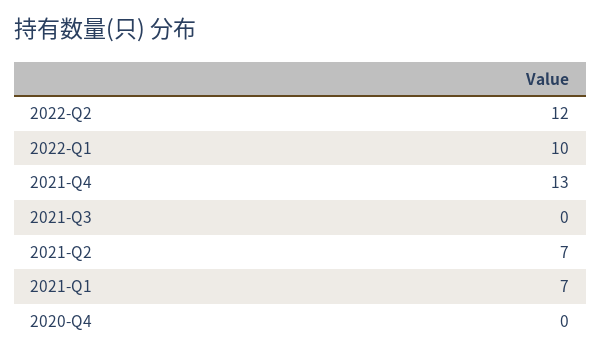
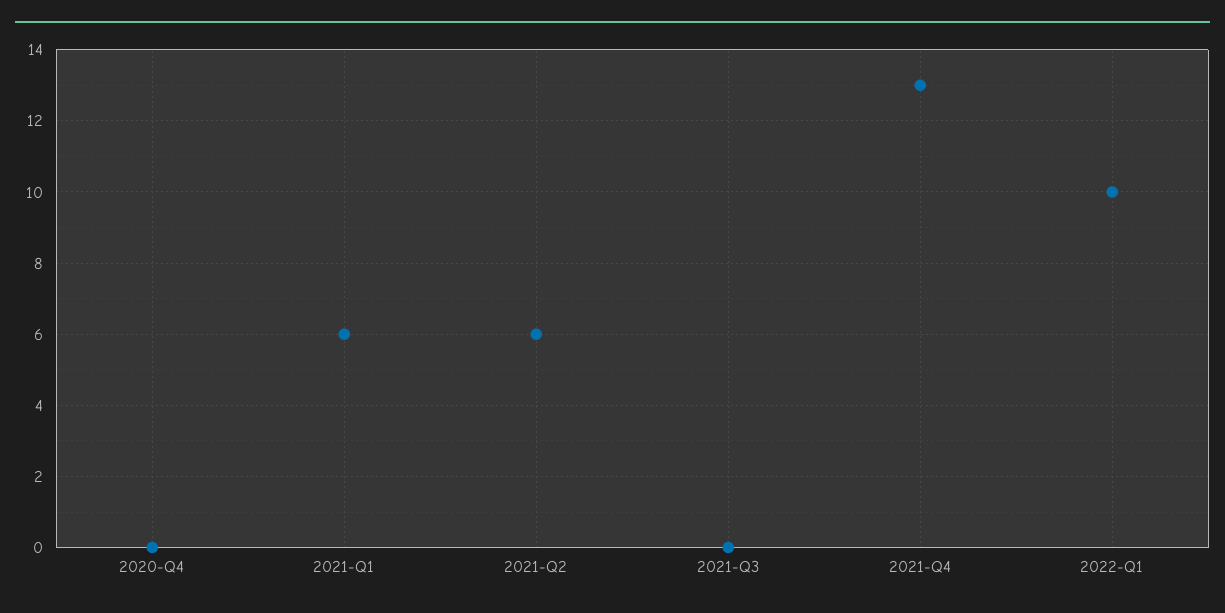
  {
-   "2022-Q2": 12,
    "2022-Q1": 10,
    "2021-Q4": 13,
    "2021-Q3": 0,
-   "2021-Q2": 7,
+   "2021-Q2": 6,
-   "2021-Q1": 7,
+   "2021-Q1": 6,
    "2020-Q4": 0
  }

